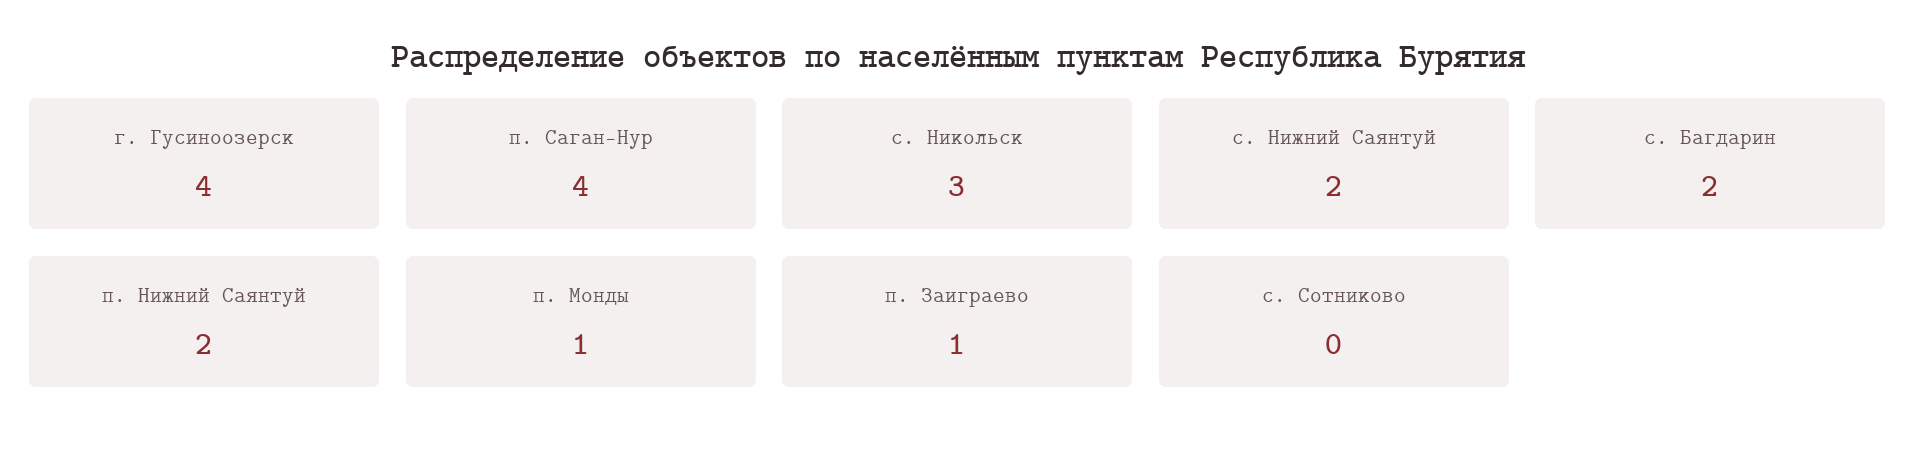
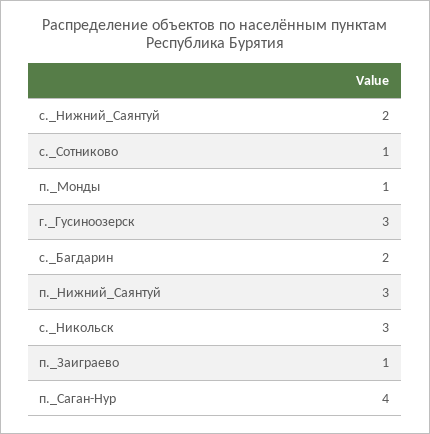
  {
-   "г. Гусиноозерск": 4,
+   "г. Гусиноозерск": 3,
    "п. Саган-Нур": 4,
    "с. Никольск": 3,
    "с. Нижний Саянтуй": 2,
    "с. Багдарин": 2,
-   "п. Нижний Саянтуй": 2,
+   "п. Нижний Саянтуй": 3,
    "п. Монды": 1,
    "п. Заиграево": 1,
-   "с. Сотниково": 0
+   "с. Сотниково": 1
  }

